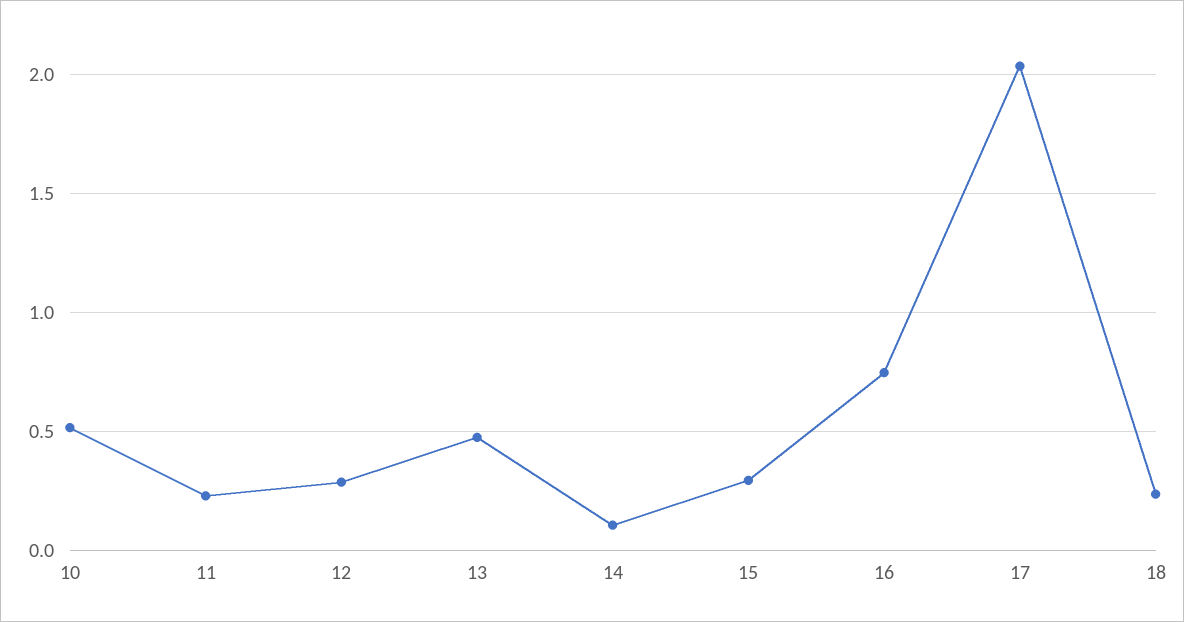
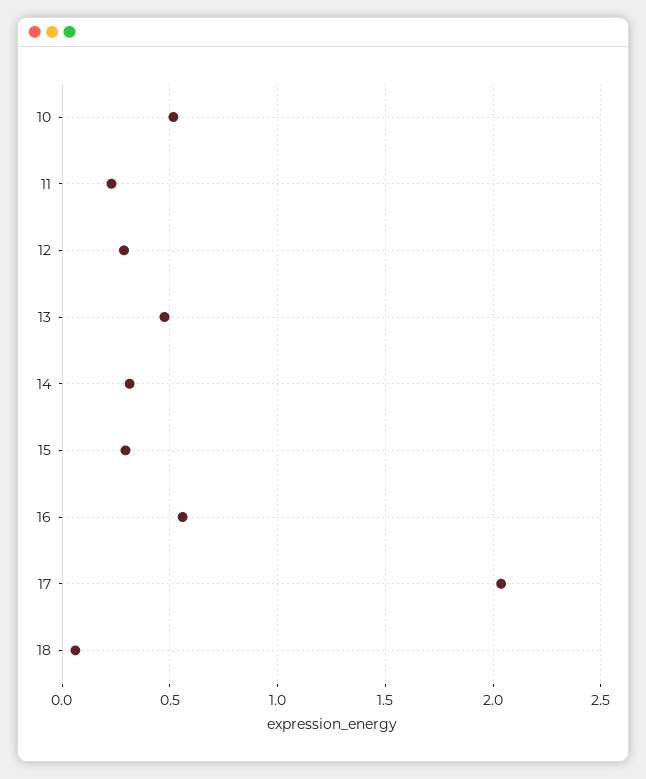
  {
    "10": 0.5,
    "11": 0.25,
    "12": 0.3,
    "13": 0.5,
-   "14": 0.1,
+   "14": 0.3,
    "15": 0.3,
-   "16": 0.75,
+   "16": 0.55,
    "17": 2.05,
-   "18": 0.25
+   "18": 0.05
  }

